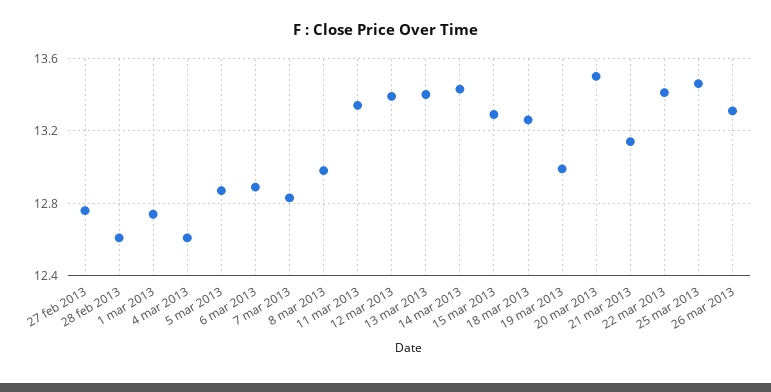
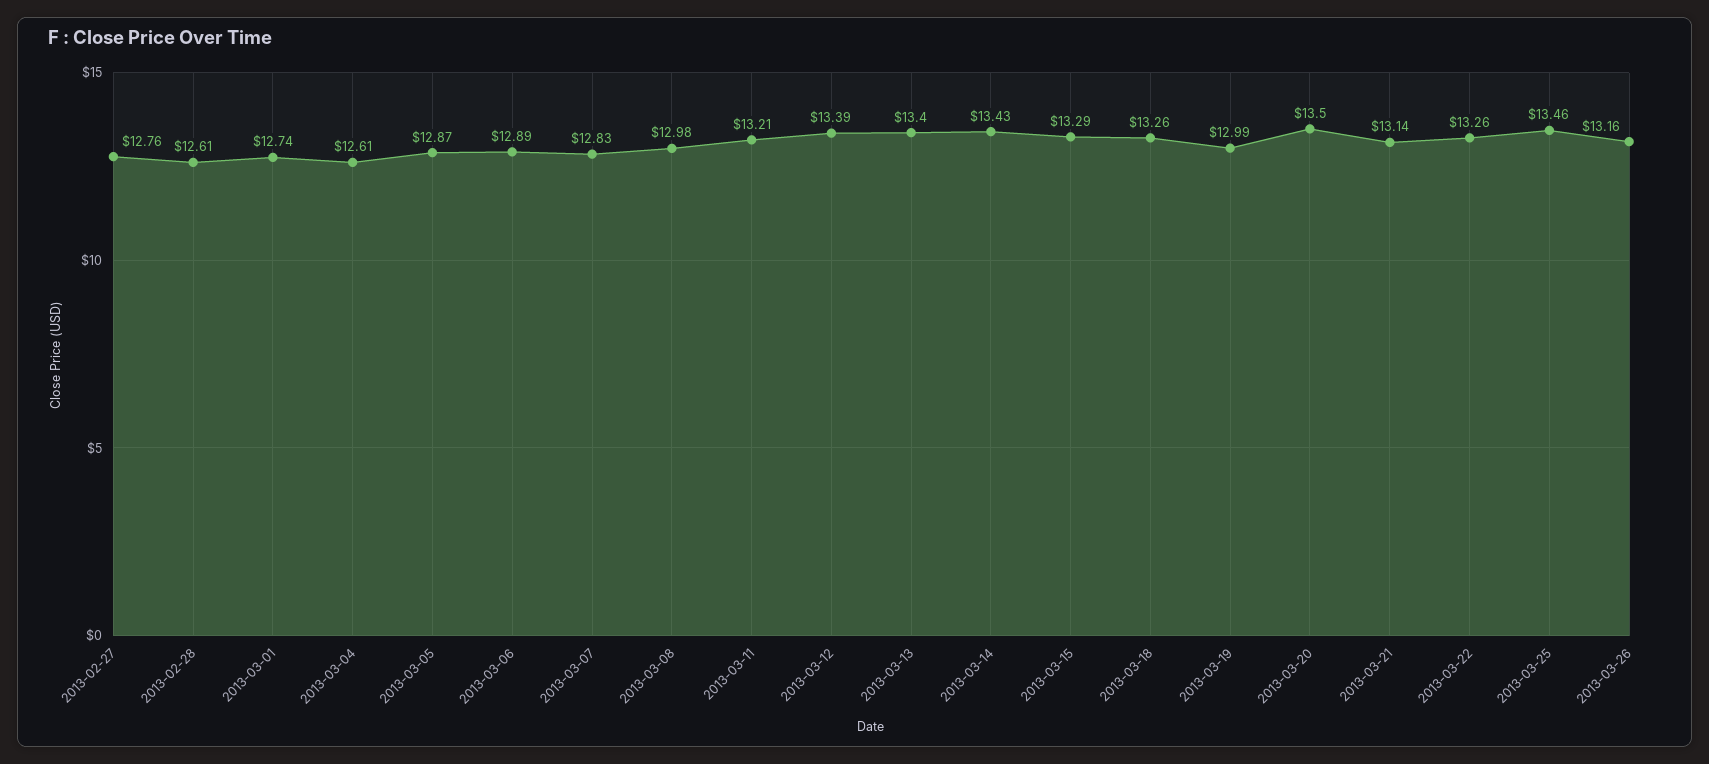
  {
    "27 feb 2013": 12.76,
    "28 feb 2013": 12.61,
    "1 mar 2013": 12.74,
    "4 mar 2013": 12.61,
    "5 mar 2013": 12.87,
    "6 mar 2013": 12.89,
    "7 mar 2013": 12.83,
    "8 mar 2013": 12.98,
-   "11 mar 2013": 13.35,
+   "11 mar 2013": 13.21,
    "12 mar 2013": 13.39,
    "13 mar 2013": 13.4,
    "14 mar 2013": 13.43,
    "15 mar 2013": 13.29,
    "18 mar 2013": 13.26,
    "19 mar 2013": 12.99,
    "20 mar 2013": 13.5,
    "21 mar 2013": 13.14,
-   "22 mar 2013": 13.4,
+   "22 mar 2013": 13.26,
    "25 mar 2013": 13.46,
-   "26 mar 2013": 13.3
+   "26 mar 2013": 13.16
  }

